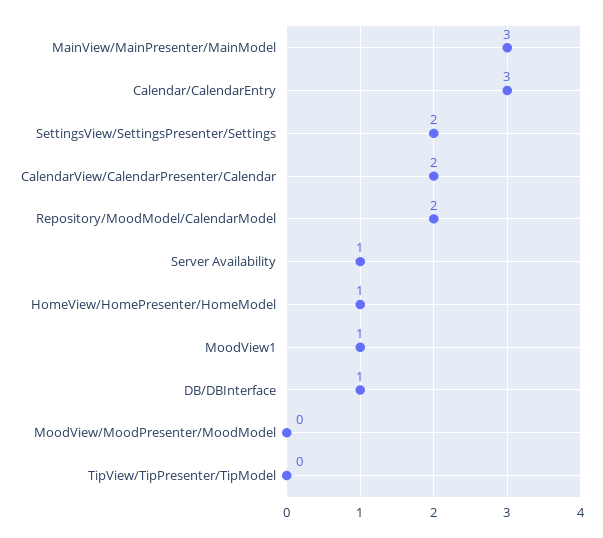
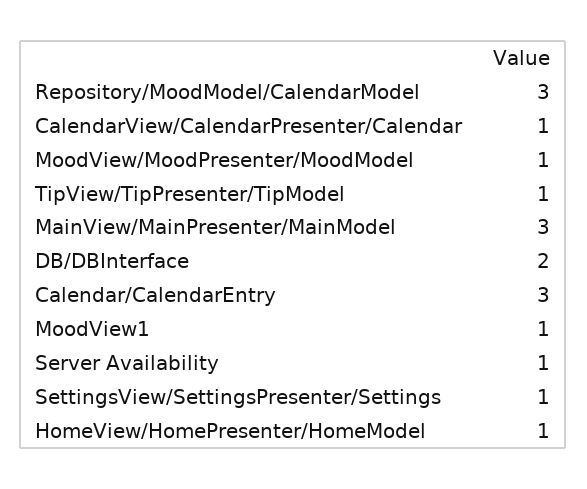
  {
    "MainView/MainPresenter/MainModel": 3,
    "Calendar/CalendarEntry": 3,
-   "SettingsView/SettingsPresenter/Settings": 2,
+   "SettingsView/SettingsPresenter/Settings": 1,
-   "CalendarView/CalendarPresenter/Calendar": 2,
+   "CalendarView/CalendarPresenter/Calendar": 1,
-   "Repository/MoodModel/CalendarModel": 2,
+   "Repository/MoodModel/CalendarModel": 3,
    "Server Availability": 1,
    "HomeView/HomePresenter/HomeModel": 1,
    "MoodView1": 1,
-   "DB/DBInterface": 1,
+   "DB/DBInterface": 2,
-   "MoodView/MoodPresenter/MoodModel": 0,
+   "MoodView/MoodPresenter/MoodModel": 1,
-   "TipView/TipPresenter/TipModel": 0
+   "TipView/TipPresenter/TipModel": 1
  }

